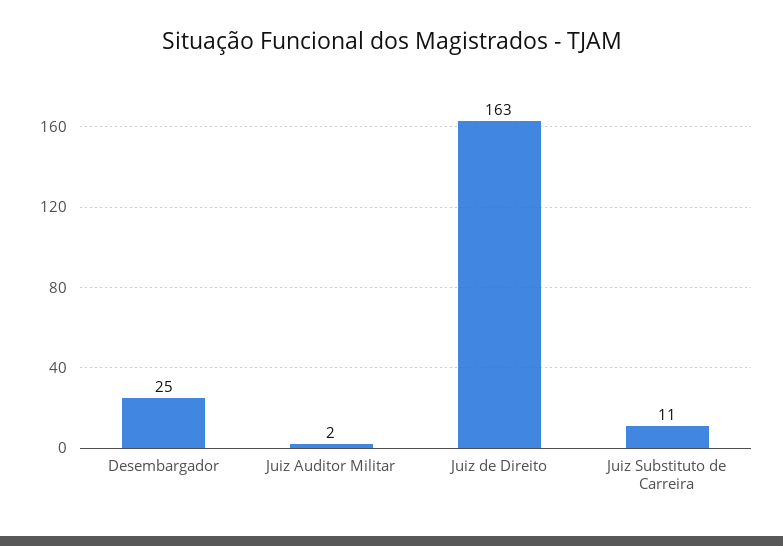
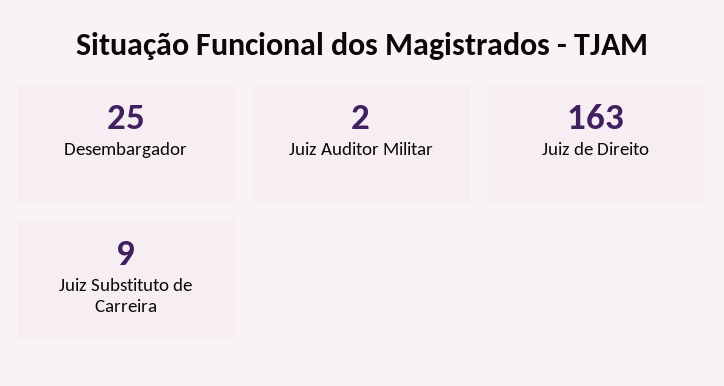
  {
    "Desembargador": 25,
    "Juiz Auditor Militar": 2,
    "Juiz de Direito": 163,
-   "Juiz Substituto de Carreira": 11
+   "Juiz Substituto de Carreira": 9
  }

